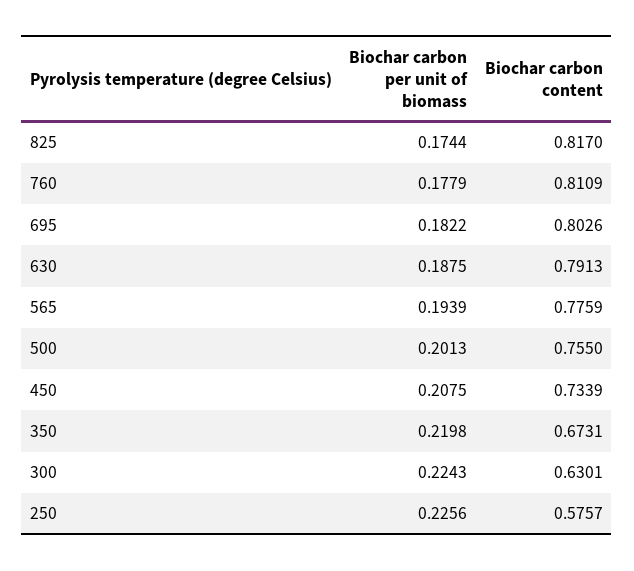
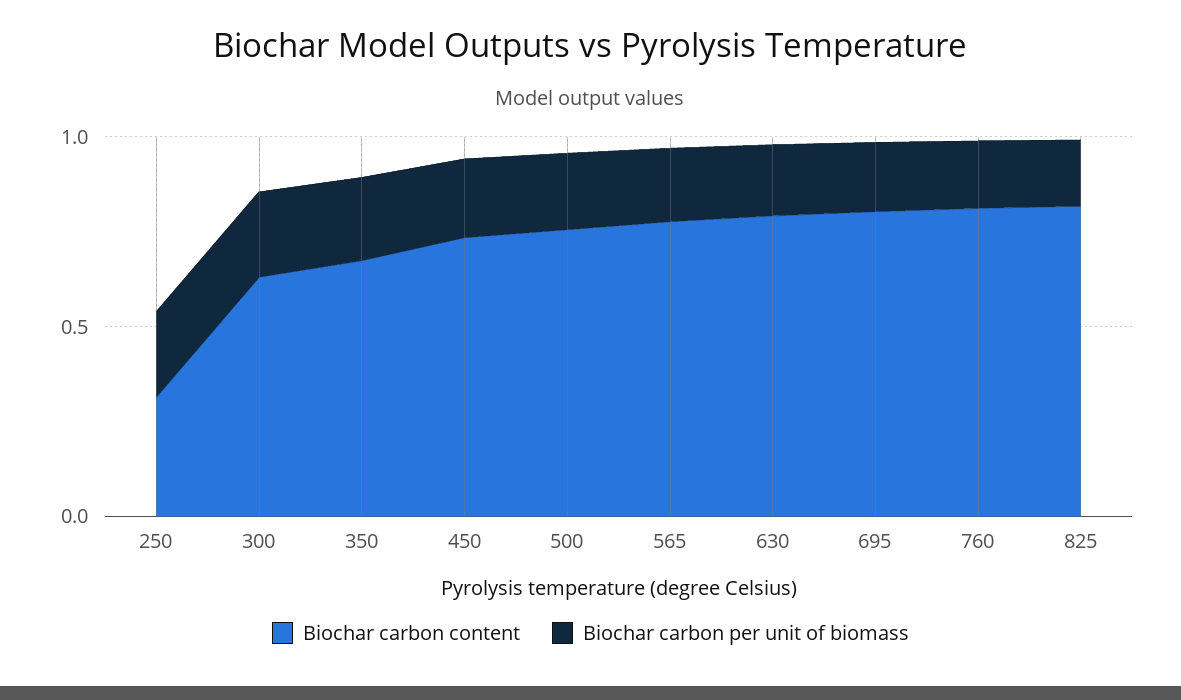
  {
    "Biochar carbon per unit of biomass": {
      "825": 0.1744,
      "760": 0.1779,
      "695": 0.1822,
      "630": 0.1875,
      "565": 0.1939,
      "500": 0.2013,
      "450": 0.2075,
      "350": 0.2198,
      "300": 0.2243,
      "250": 0.2256
    },
    "Biochar carbon content": {
      "825": 0.817,
      "760": 0.8109,
      "695": 0.8026,
      "630": 0.7913,
      "565": 0.7759,
      "500": 0.755,
      "450": 0.7339,
      "350": 0.6731,
      "300": 0.6301,
-     "250": 0.5757
+     "250": 0.3
    }
  }

